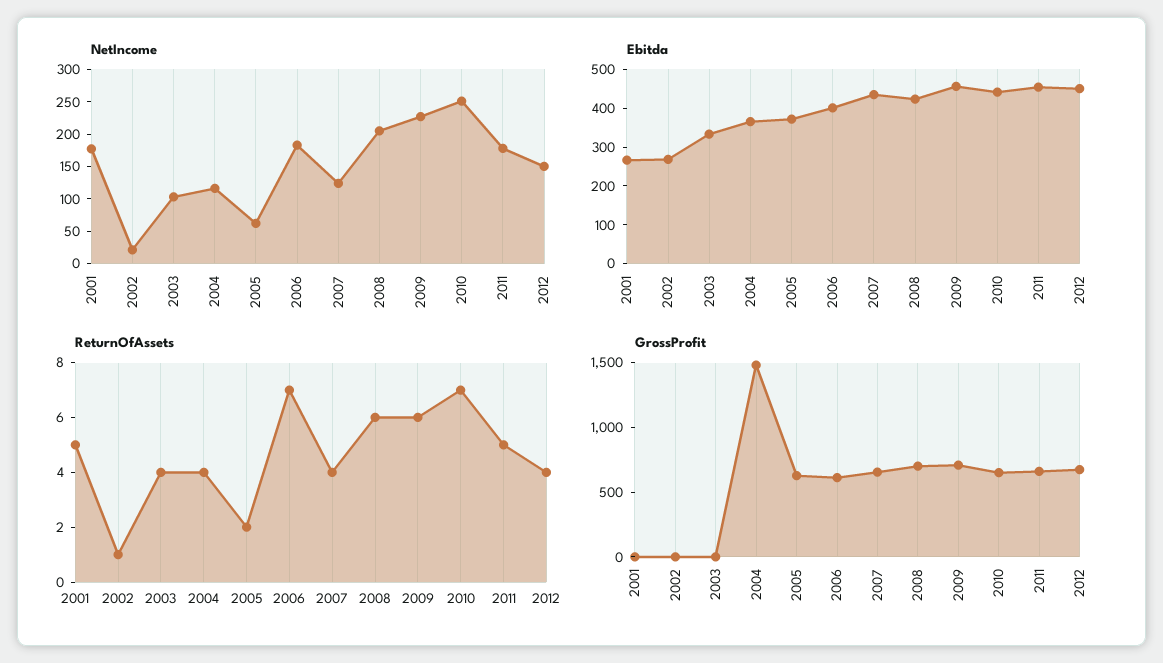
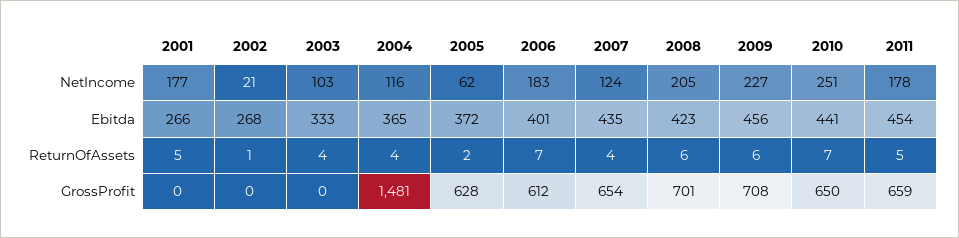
  {
    "NetIncome": {
      "2001": 177,
      "2002": 21,
      "2003": 103,
      "2004": 116,
      "2005": 62,
      "2006": 183,
      "2007": 124,
      "2008": 205,
      "2009": 227,
      "2010": 251,
-     "2011": 178,
+     "2011": 178
-     "2012": 150
    },
    "Ebitda": {
      "2001": 266,
      "2002": 268,
      "2003": 333,
      "2004": 365,
      "2005": 372,
      "2006": 401,
      "2007": 435,
      "2008": 423,
      "2009": 456,
      "2010": 441,
-     "2011": 454,
+     "2011": 454
-     "2012": 450
    },
    "ReturnOfAssets": {
      "2001": 5,
      "2002": 1,
      "2003": 4,
      "2004": 4,
      "2005": 2,
      "2006": 7,
      "2007": 4,
      "2008": 6,
      "2009": 6,
      "2010": 7,
-     "2011": 5,
+     "2011": 5
-     "2012": 4
    },
    "GrossProfit": {
      "2001": 0,
      "2002": 0,
      "2003": 0,
      "2004": 1481,
      "2005": 628,
      "2006": 612,
      "2007": 654,
      "2008": 701,
      "2009": 708,
      "2010": 650,
-     "2011": 659,
+     "2011": 659
-     "2012": 700
    }
  }

